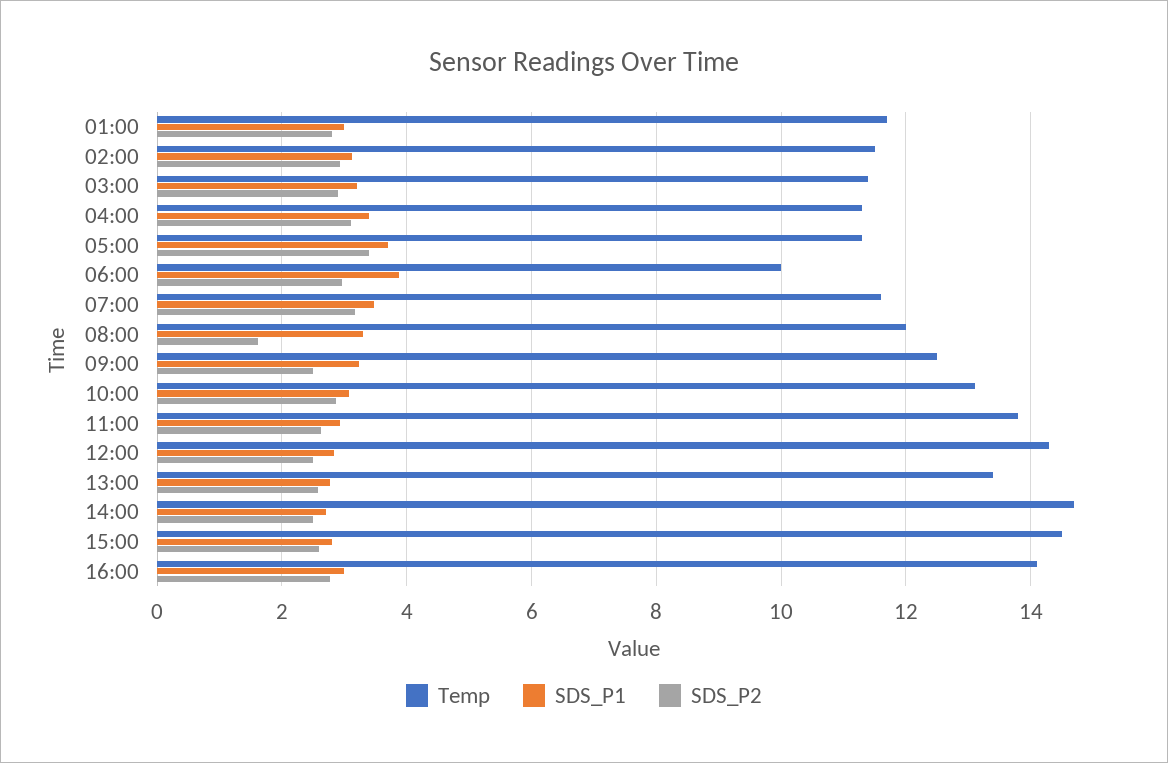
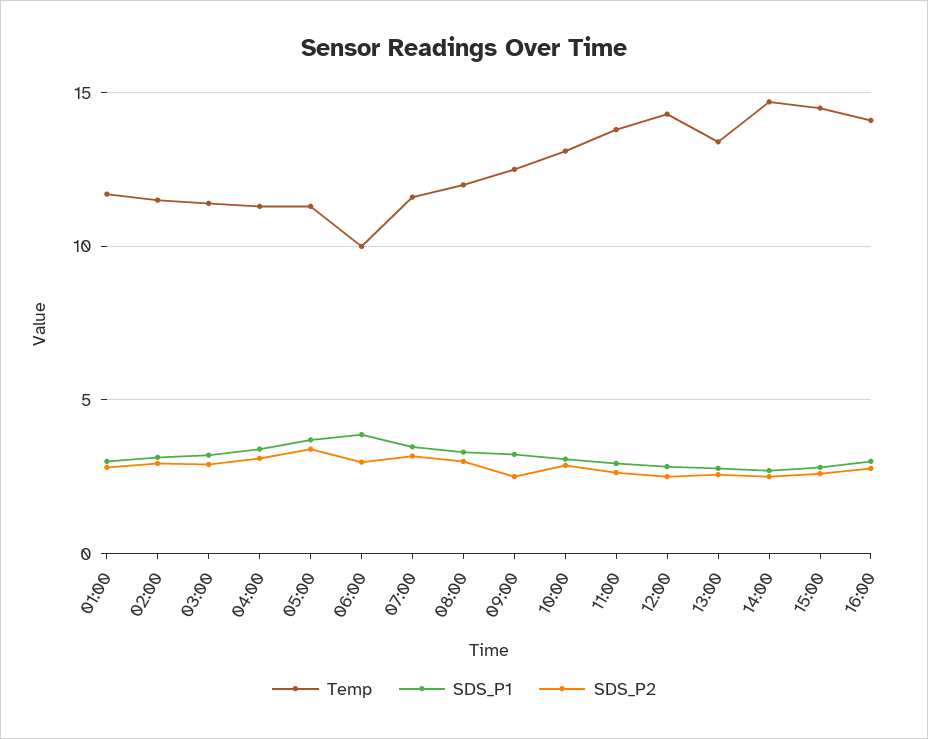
  {
    "Temp": {
      "01:00": 11.8,
      "02:00": 11.6,
      "03:00": 11.4,
      "04:00": 11.4,
      "05:00": 11.4,
      "06:00": 10,
      "07:00": 11.6,
      "08:00": 12,
      "09:00": 12.6,
      "10:00": 13.2,
      "11:00": 13.8,
      "12:00": 14.4,
      "13:00": 13.4,
      "14:00": 14.8,
      "15:00": 14.6,
      "16:00": 14.2
    },
    "SDS_P1": {
      "01:00": 3,
      "02:00": 3.2,
      "03:00": 3.2,
      "04:00": 3.4,
      "05:00": 3.8,
      "06:00": 3.8,
      "07:00": 3.4,
      "08:00": 3.4,
      "09:00": 3.2,
      "10:00": 3,
      "11:00": 3,
      "12:00": 2.8,
      "13:00": 2.8,
      "14:00": 2.8,
      "15:00": 2.8,
      "16:00": 3
    },
    "SDS_P2": {
      "01:00": 2.8,
      "02:00": 3,
      "03:00": 3,
      "04:00": 3.2,
      "05:00": 3.4,
      "06:00": 3,
      "07:00": 3.2,
-     "08:00": 1.6,
+     "08:00": 3,
      "09:00": 2.6,
      "10:00": 2.8,
      "11:00": 2.6,
      "12:00": 2.6,
      "13:00": 2.6,
      "14:00": 2.6,
      "15:00": 2.6,
      "16:00": 2.8
    }
  }

